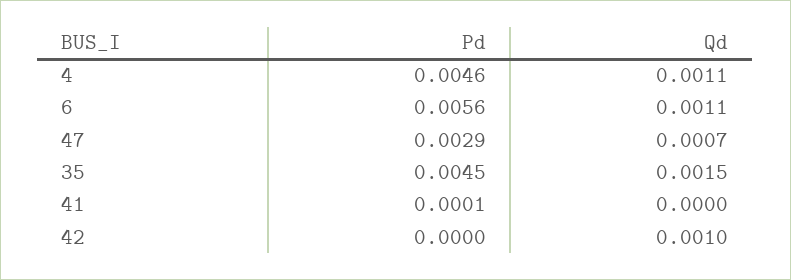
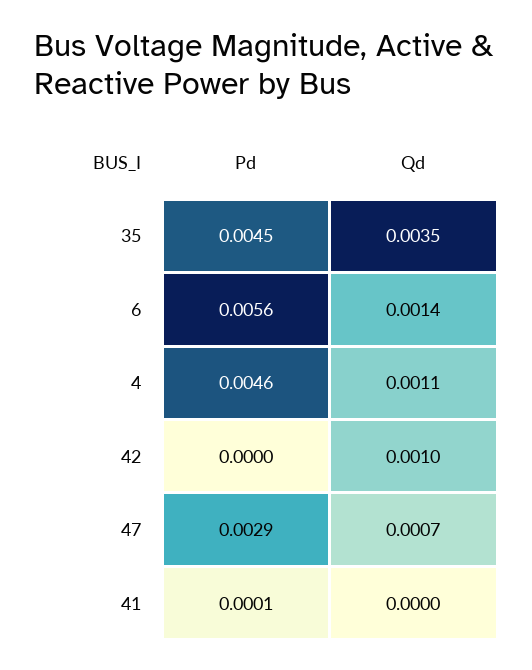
  {
    "Pd": {
      "4": 0.0046,
      "6": 0.0056,
      "47": 0.0029,
      "35": 0.0045,
      "41": 0.0001,
      "42": 0
    },
    "Qd": {
      "4": 0.0011,
-     "6": 0.0011,
+     "6": 0.0014,
      "47": 0.0007,
-     "35": 0.0015,
+     "35": 0.0035,
      "41": 0,
      "42": 0.001
    }
  }

